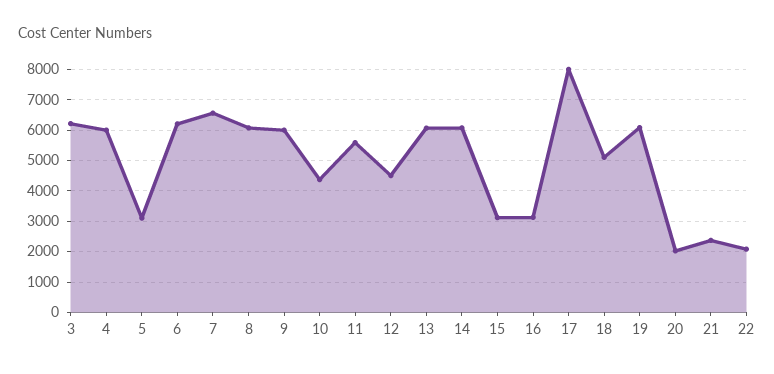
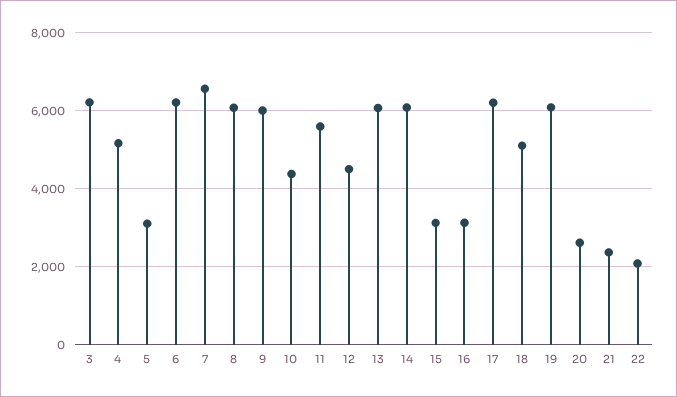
  {
    "3": 6200,
-   "4": 6000,
+   "4": 5200,
    "5": 3200,
    "6": 6200,
    "7": 6600,
    "8": 6000,
    "9": 6000,
    "10": 4400,
    "11": 5600,
    "12": 4600,
    "13": 6000,
    "14": 6000,
    "15": 3200,
    "16": 3200,
-   "17": 8000,
+   "17": 6200,
    "18": 5200,
    "19": 6000,
-   "20": 2000,
+   "20": 2600,
    "21": 2400,
    "22": 2000
  }

